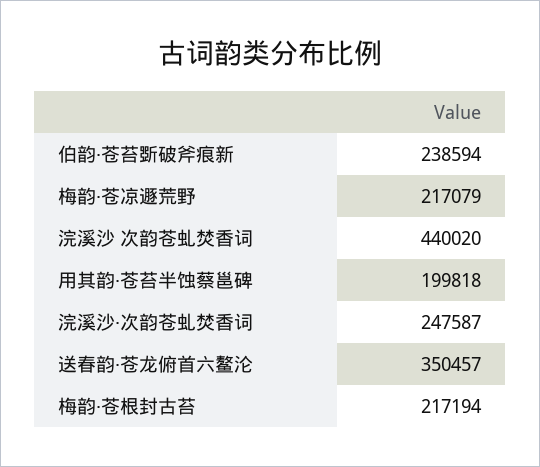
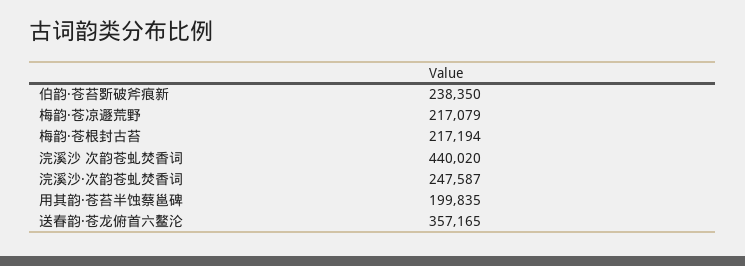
  {
-   "伯韵·苍苔斲破斧痕新": 238594,
+   "伯韵·苍苔斲破斧痕新": 238350,
    "梅韵·苍凉遯荒野": 217079,
    "浣溪沙 次韵苍虬焚香词": 440020,
-   "用其韵·苍苔半蚀蔡邕碑": 199818,
+   "用其韵·苍苔半蚀蔡邕碑": 199835,
    "浣溪沙·次韵苍虬焚香词": 247587,
-   "送春韵·苍龙俯首六鳌沦": 350457,
+   "送春韵·苍龙俯首六鳌沦": 357165,
    "梅韵·苍根封古苔": 217194
  }

